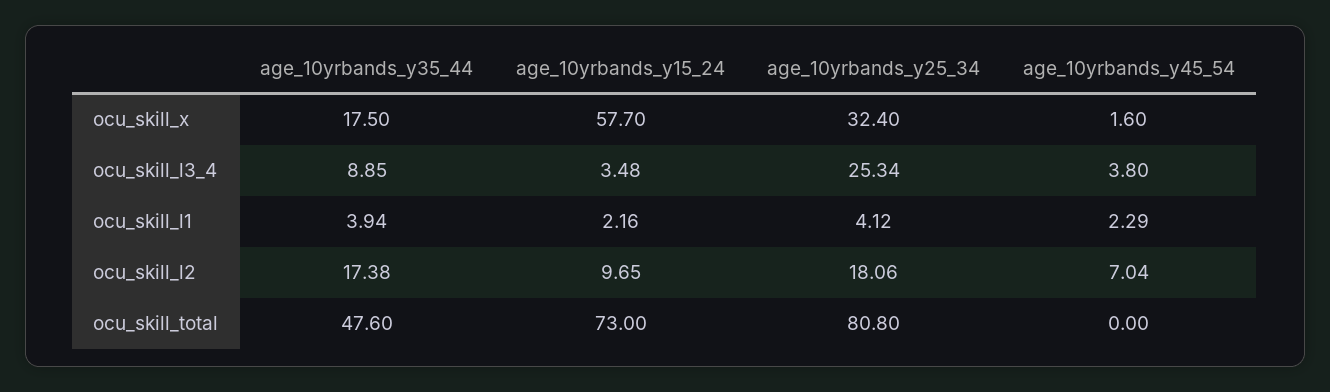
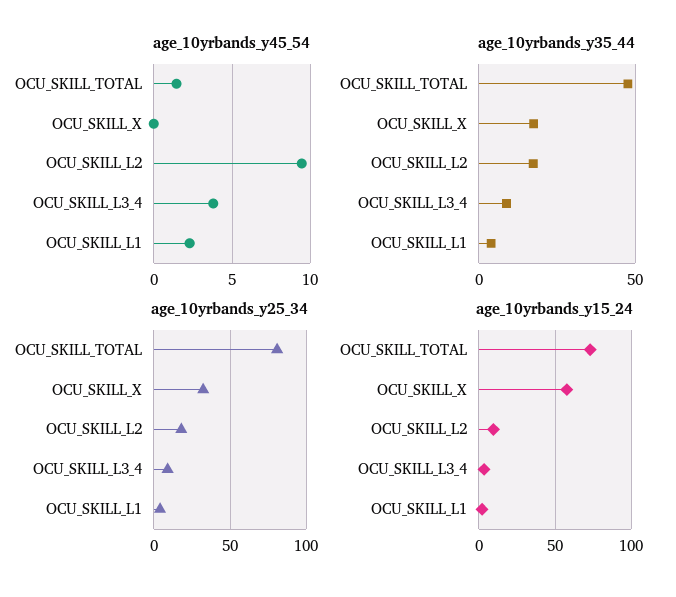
  {
    "age_10yrbands_y35_44": {
      "ocu_skill_x": 17.5,
      "ocu_skill_l3_4": 8.85,
      "ocu_skill_l1": 3.94,
      "ocu_skill_l2": 17.38,
      "ocu_skill_total": 47.6
    },
    "age_10yrbands_y15_24": {
      "ocu_skill_x": 57.7,
      "ocu_skill_l3_4": 3.48,
      "ocu_skill_l1": 2.16,
      "ocu_skill_l2": 9.65,
      "ocu_skill_total": 73
    },
    "age_10yrbands_y25_34": {
      "ocu_skill_x": 32.4,
-     "ocu_skill_l3_4": 25.34,
+     "ocu_skill_l3_4": 10,
      "ocu_skill_l1": 4.12,
      "ocu_skill_l2": 18.06,
      "ocu_skill_total": 80.8
    },
    "age_10yrbands_y45_54": {
-     "ocu_skill_x": 1.6,
+     "ocu_skill_x": 0,
      "ocu_skill_l3_4": 3.8,
      "ocu_skill_l1": 2.29,
-     "ocu_skill_l2": 7.04,
+     "ocu_skill_l2": 9.5,
-     "ocu_skill_total": 0
+     "ocu_skill_total": 1.5
    }
  }

